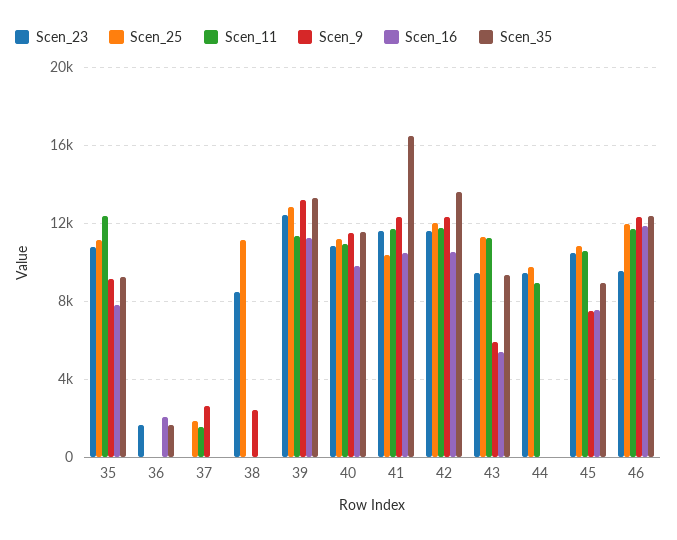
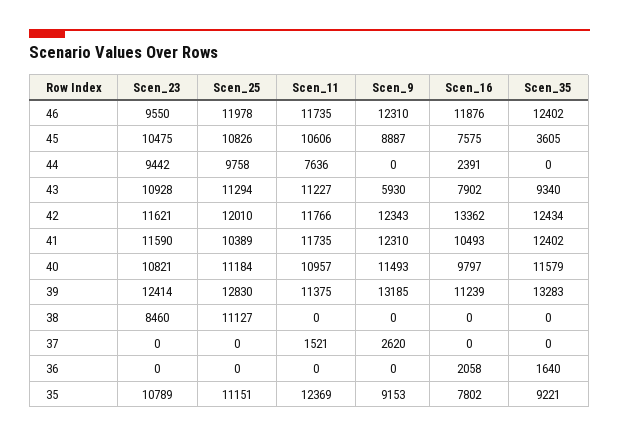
  {
    "Scen_23": {
      "35": 10789,
-     "36": 1500,
+     "36": 0,
      "37": 0,
      "38": 8460,
      "39": 12414,
      "40": 10821,
      "41": 11590,
      "42": 11621,
-     "43": 9500,
+     "43": 10928,
      "44": 9442,
      "45": 10475,
      "46": 9550
    },
    "Scen_25": {
      "35": 11151,
      "36": 0,
-     "37": 2000,
+     "37": 0,
      "38": 11127,
      "39": 12830,
      "40": 11184,
      "41": 10389,
      "42": 12010,
      "43": 11294,
      "44": 9758,
      "45": 10826,
      "46": 11978
    },
    "Scen_11": {
      "35": 12369,
      "36": 0,
      "37": 1521,
      "38": 0,
      "39": 11375,
      "40": 10957,
      "41": 11735,
      "42": 11766,
      "43": 11227,
-     "44": 9000,
+     "44": 7636,
      "45": 10606,
      "46": 11735
    },
    "Scen_9": {
      "35": 9153,
      "36": 0,
      "37": 2620,
-     "38": 2500,
+     "38": 0,
      "39": 13185,
      "40": 11493,
      "41": 12310,
      "42": 12343,
      "43": 5930,
      "44": 0,
-     "45": 7500,
+     "45": 8887,
      "46": 12310
    },
    "Scen_16": {
      "35": 7802,
      "36": 2058,
      "37": 0,
      "38": 0,
      "39": 11239,
      "40": 9797,
      "41": 10493,
-     "42": 10500,
+     "42": 13362,
-     "43": 5500,
+     "43": 7902,
-     "44": 0,
+     "44": 2391,
      "45": 7575,
      "46": 11876
    },
    "Scen_35": {
      "35": 9221,
      "36": 1640,
      "37": 0,
      "38": 0,
      "39": 13283,
      "40": 11579,
-     "41": 16500,
+     "41": 12402,
-     "42": 13500,
+     "42": 12434,
      "43": 9340,
      "44": 0,
-     "45": 9000,
+     "45": 3605,
      "46": 12402
    }
  }

